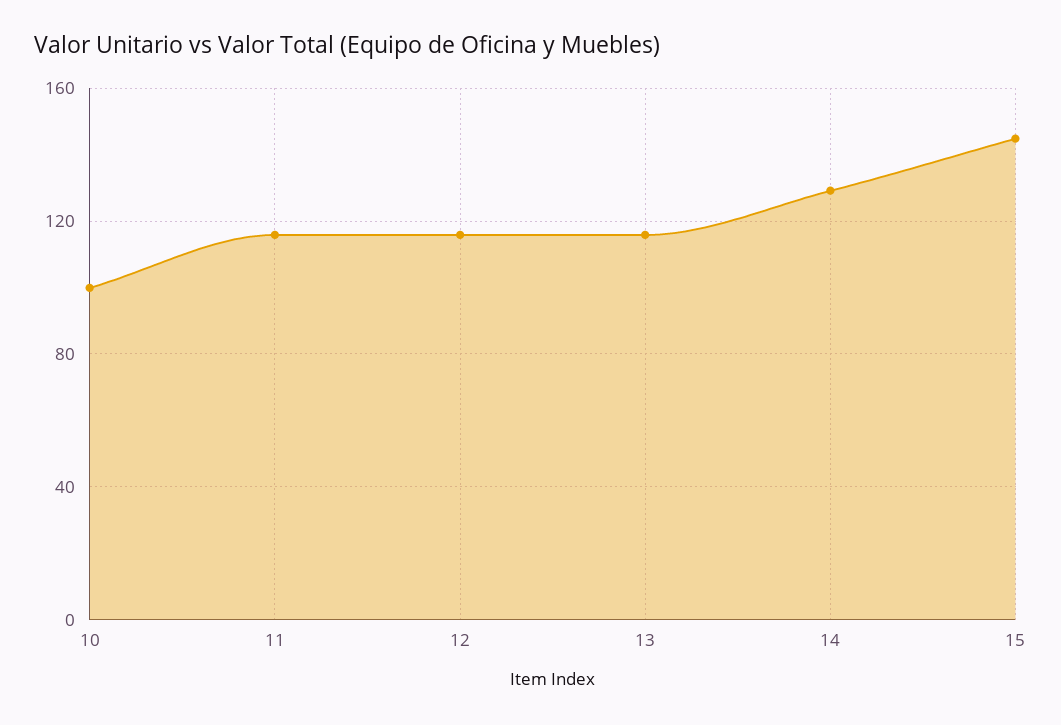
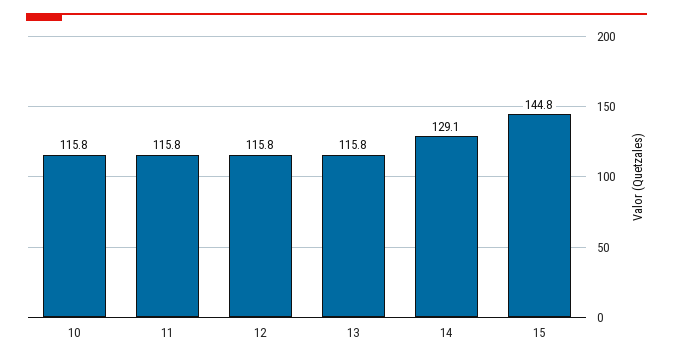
  {
-   "10": 100,
+   "10": 115.8,
    "11": 115.8,
    "12": 115.8,
    "13": 115.8,
    "14": 129.1,
    "15": 144.8
  }

